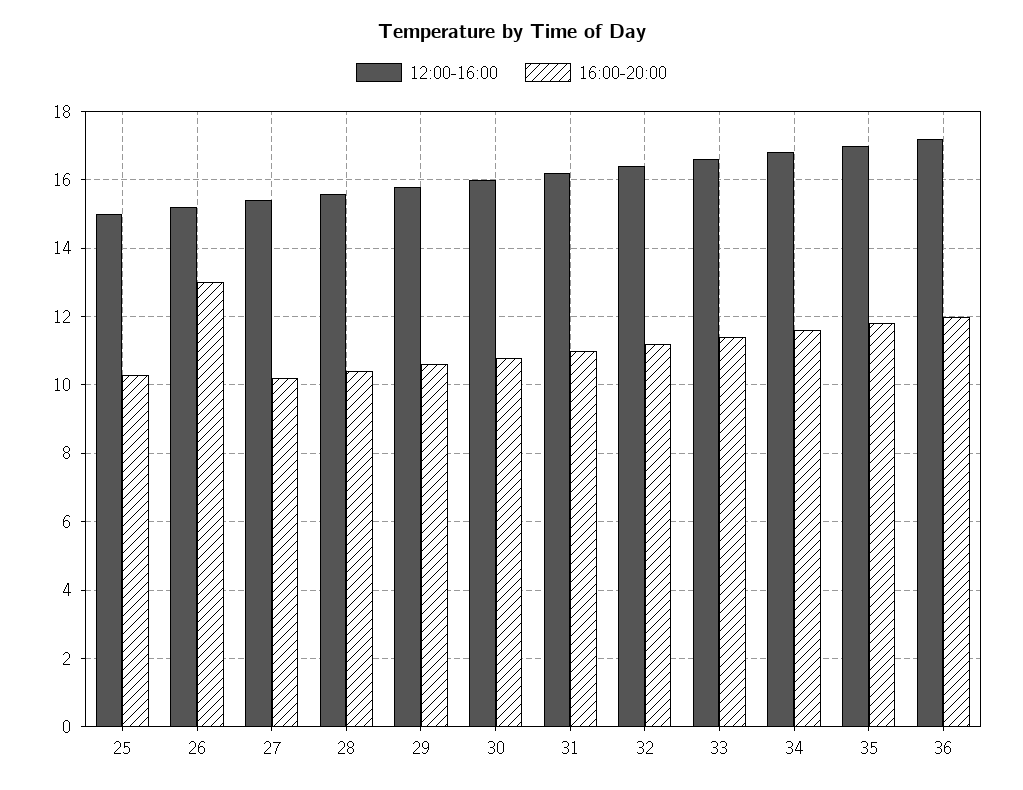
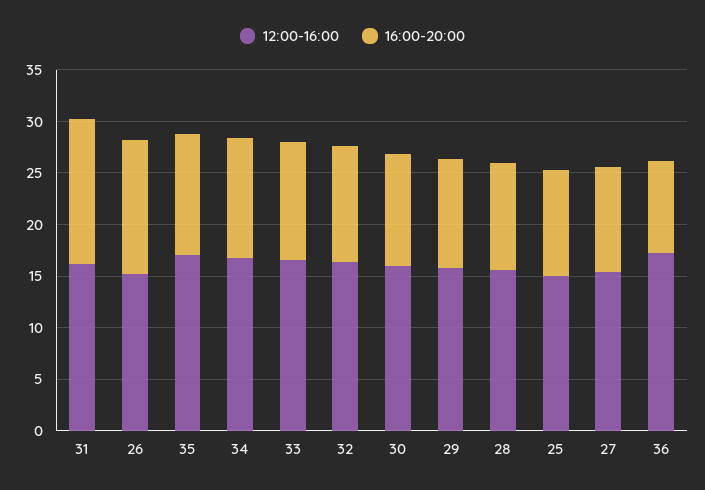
  {
    "12:00-16:00": {
      "25": 15,
      "26": 15,
      "27": 15.5,
      "28": 15.5,
      "29": 16,
      "30": 16,
      "31": 16,
      "32": 16.5,
      "33": 16.5,
      "34": 17,
      "35": 17,
      "36": 17
    },
    "16:00-20:00": {
      "25": 10.5,
      "26": 13,
      "27": 10,
      "28": 10.5,
      "29": 10.5,
      "30": 11,
-     "31": 11,
+     "31": 14,
      "32": 11,
      "33": 11.5,
      "34": 11.5,
      "35": 12,
-     "36": 12
+     "36": 9
    }
  }

